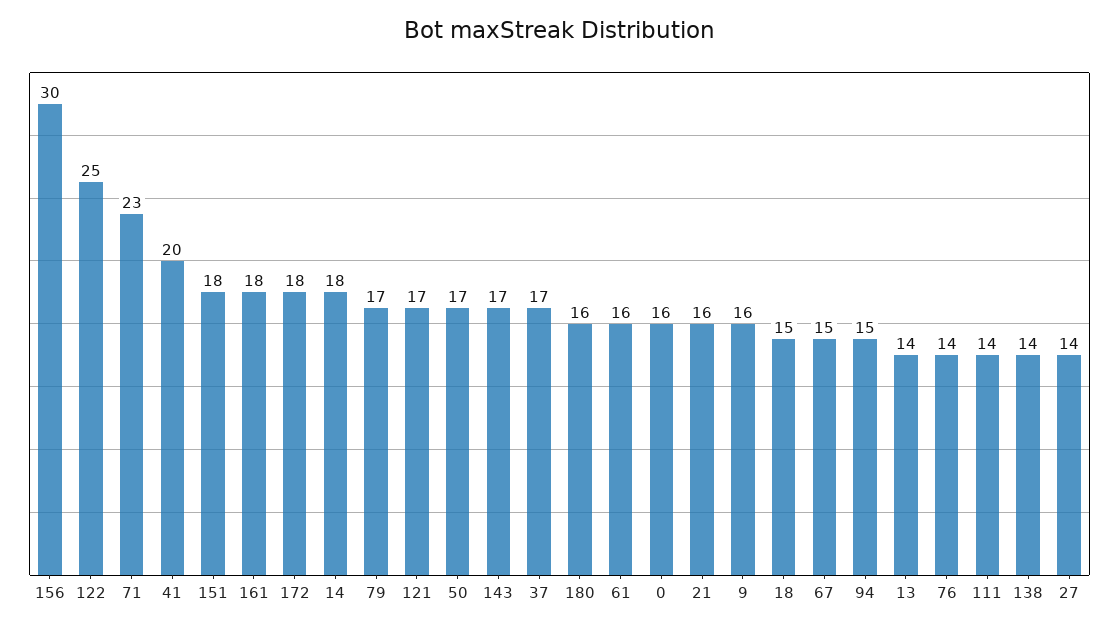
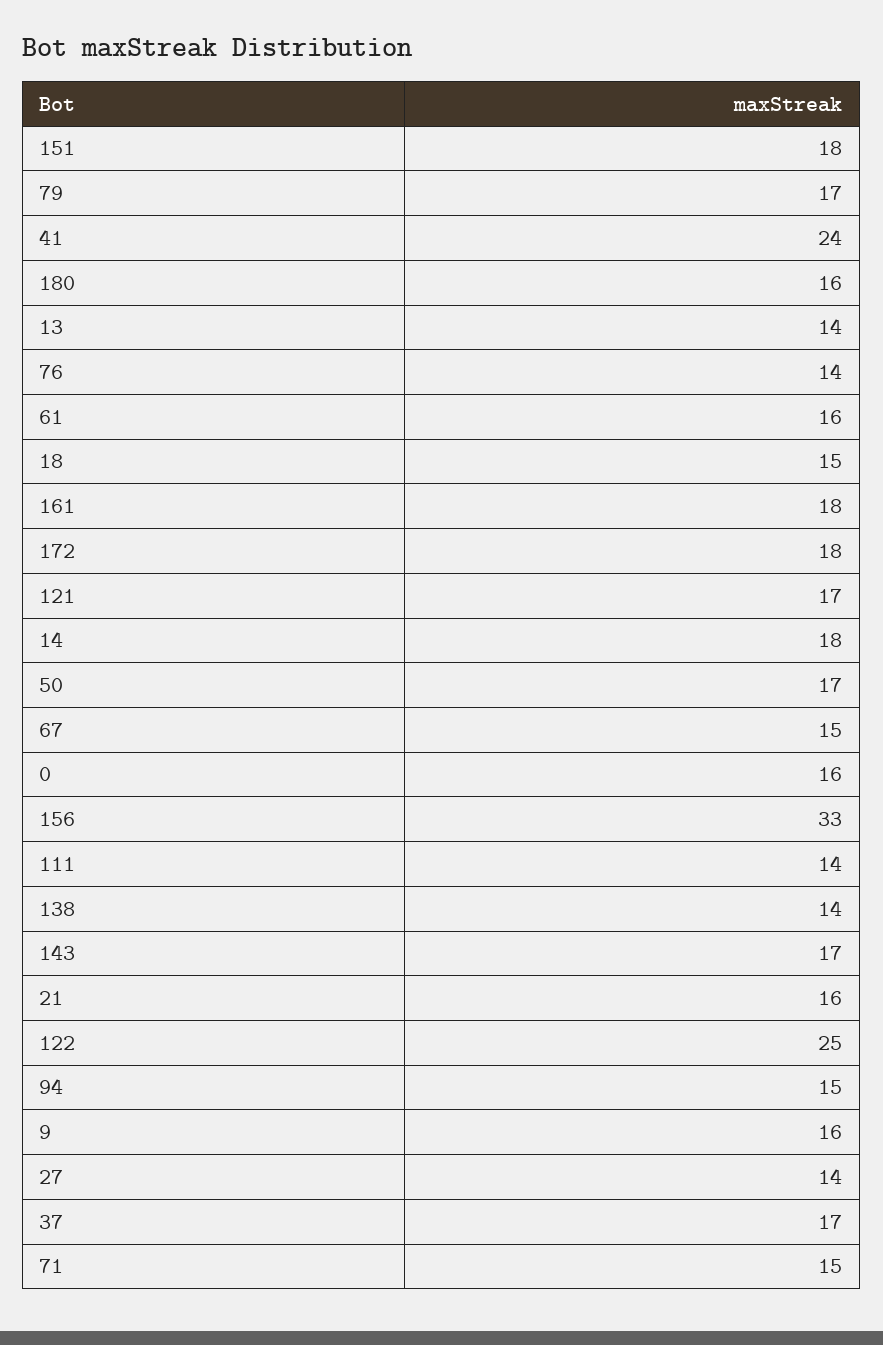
  {
-   "156": 30,
+   "156": 33,
    "122": 25,
-   "71": 23,
+   "71": 15,
-   "41": 20,
+   "41": 24,
    "151": 18,
    "161": 18,
    "172": 18,
    "14": 18,
    "79": 17,
    "121": 17,
    "50": 17,
    "143": 17,
    "37": 17,
    "180": 16,
    "61": 16,
    "0": 16,
    "21": 16,
    "9": 16,
    "18": 15,
    "67": 15,
    "94": 15,
    "13": 14,
    "76": 14,
    "111": 14,
    "138": 14,
    "27": 14
  }

